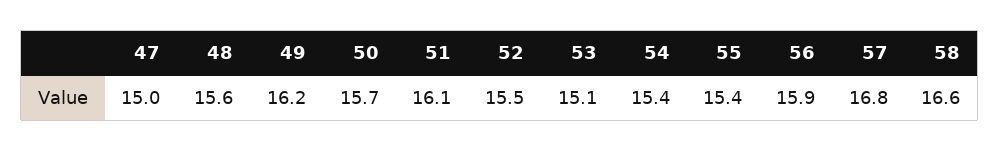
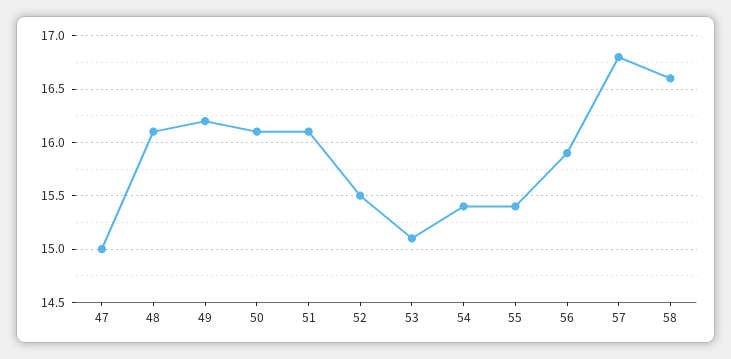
  {
    "47": 15,
-   "48": 15.6,
+   "48": 16.1,
    "49": 16.2,
-   "50": 15.7,
+   "50": 16.1,
    "51": 16.1,
    "52": 15.5,
    "53": 15.1,
    "54": 15.4,
    "55": 15.4,
    "56": 15.9,
    "57": 16.8,
    "58": 16.6
  }

